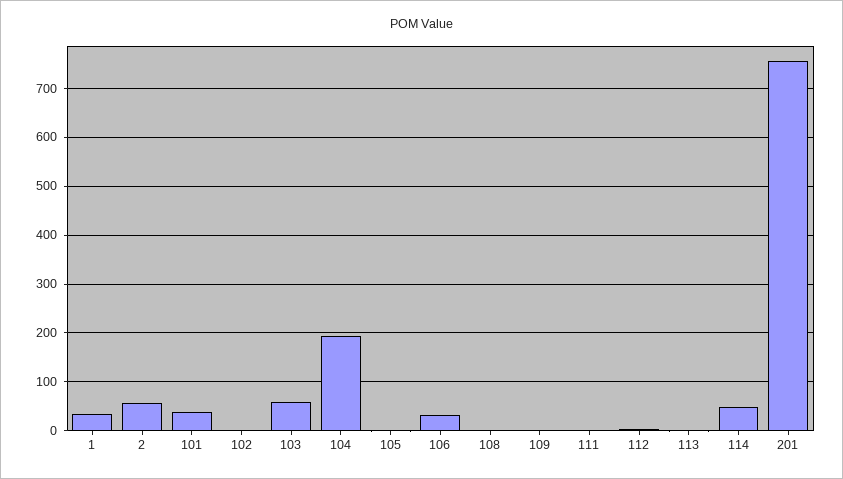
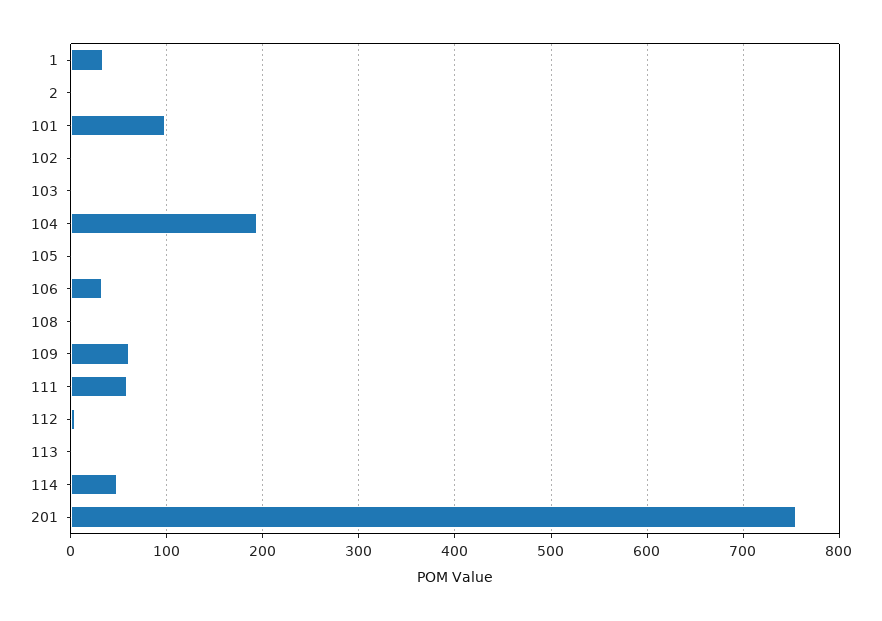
  {
    "1": 30,
-   "2": 60,
+   "2": 0,
-   "101": 40,
+   "101": 100,
    "102": 0,
-   "103": 60,
+   "103": 0,
    "104": 190,
    "105": 0,
    "106": 30,
    "108": 0,
-   "109": 0,
+   "109": 60,
-   "111": 0,
+   "111": 60,
    "112": 0,
    "113": 0,
    "114": 50,
    "201": 760
  }

